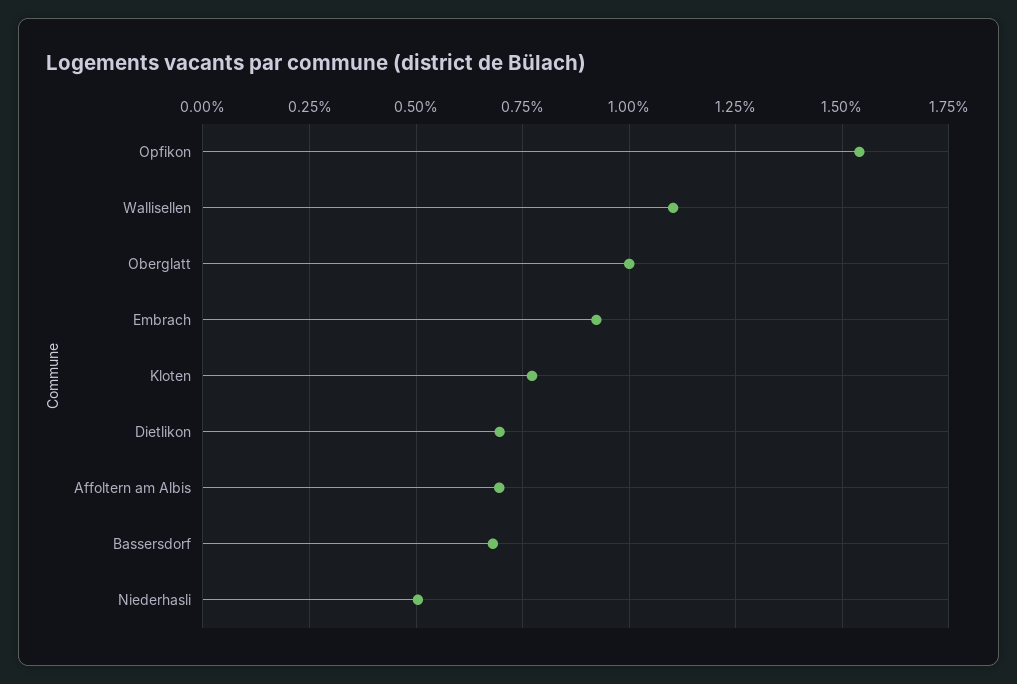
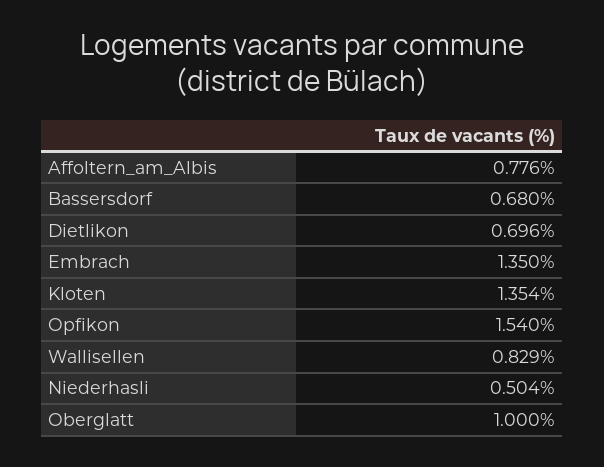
  {
    "Opfikon": 1.54,
-   "Wallisellen": 1.1,
+   "Wallisellen": 0.829,
    "Oberglatt": 1,
-   "Embrach": 0.925,
+   "Embrach": 1.35,
-   "Kloten": 0.775,
+   "Kloten": 1.354,
    "Dietlikon": 0.696,
-   "Affoltern am Albis": 0.7,
+   "Affoltern am Albis": 0.776,
    "Bassersdorf": 0.68,
    "Niederhasli": 0.504
  }

